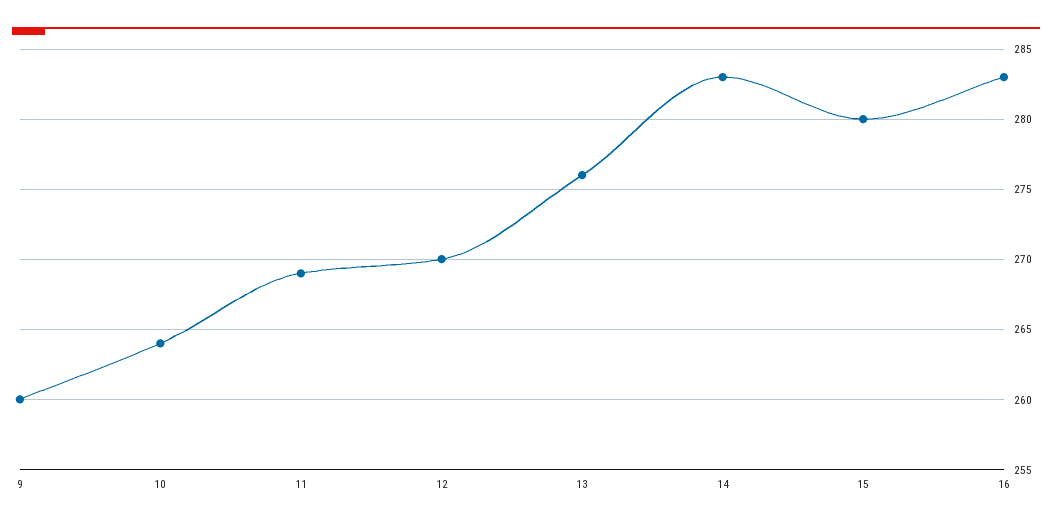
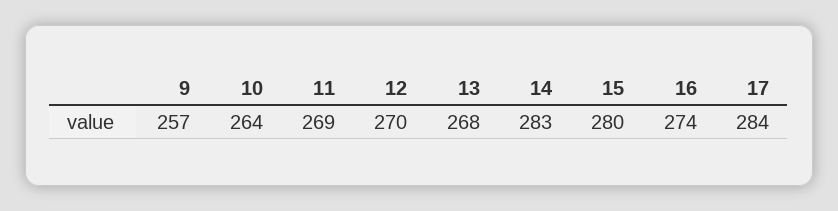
  {
-   "9": 260,
+   "9": 257,
    "10": 264,
    "11": 269,
    "12": 270,
-   "13": 276,
+   "13": 268,
    "14": 283,
    "15": 280,
-   "16": 283
+   "16": 274,
+   "17": 284
  }

